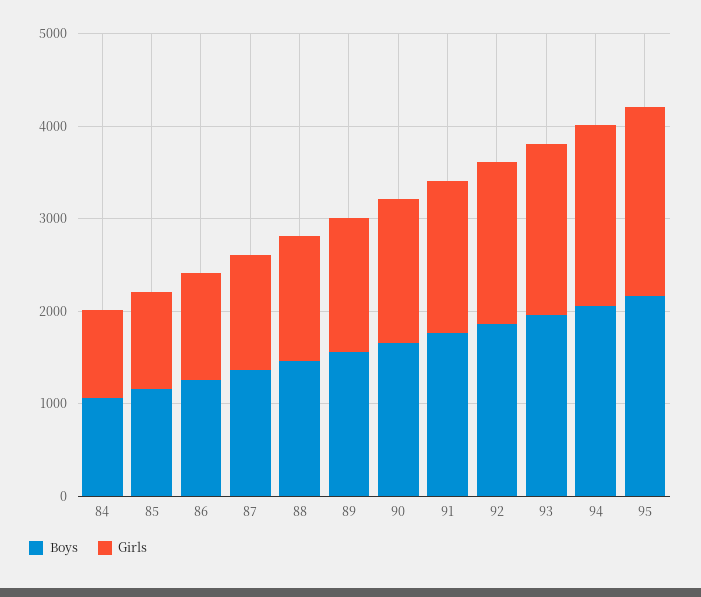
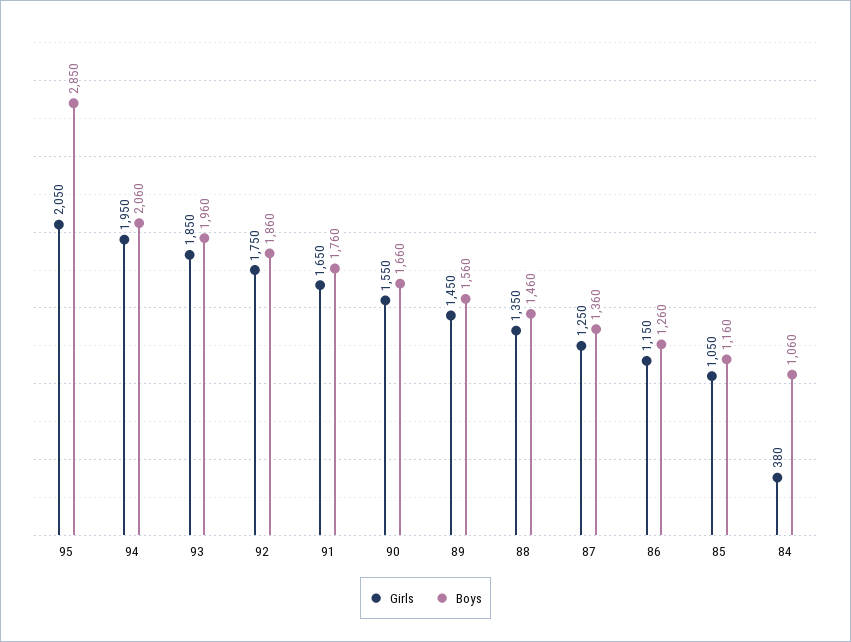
  {
    "Boys": {
      "84": 1060,
      "85": 1160,
      "86": 1260,
      "87": 1360,
      "88": 1460,
      "89": 1560,
      "90": 1660,
      "91": 1760,
      "92": 1860,
      "93": 1960,
      "94": 2060,
-     "95": 2200
+     "95": 2850
    },
    "Girls": {
-     "84": 1000,
+     "84": 380,
      "85": 1050,
      "86": 1150,
      "87": 1250,
      "88": 1350,
      "89": 1450,
      "90": 1550,
      "91": 1650,
      "92": 1750,
      "93": 1850,
      "94": 1950,
      "95": 2050
    }
  }

